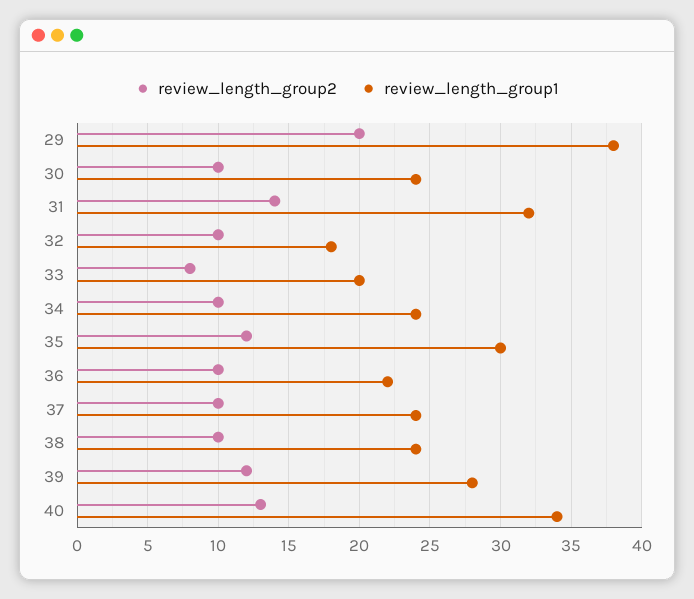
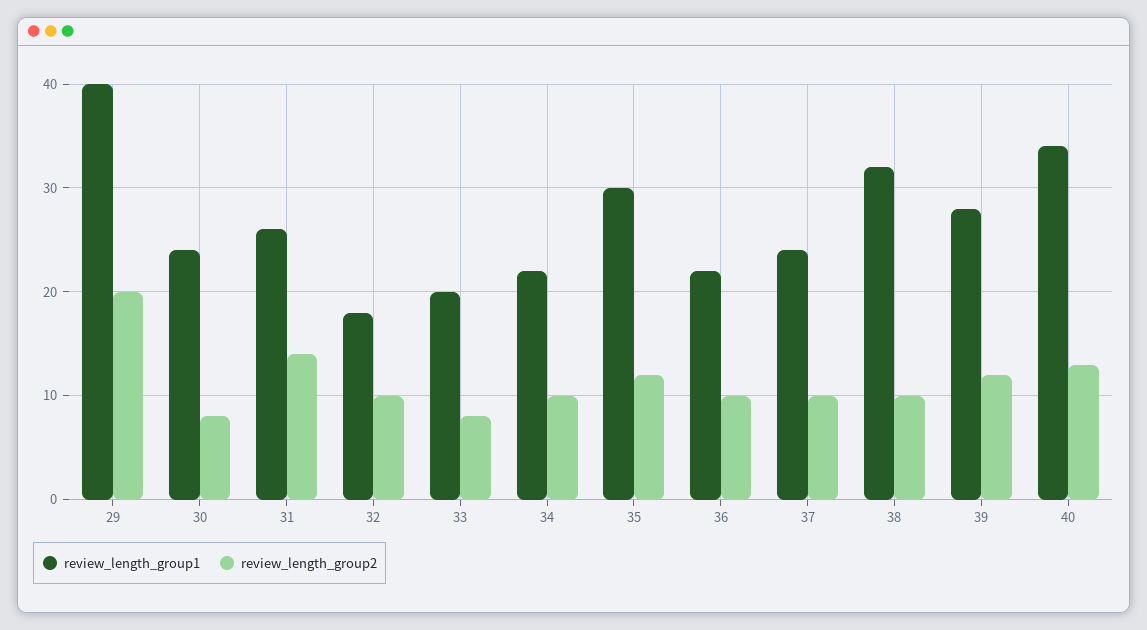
  {
    "review_length_group2": {
      "29": 20,
-     "30": 10,
+     "30": 8,
      "31": 14,
      "32": 10,
      "33": 8,
      "34": 10,
      "35": 12,
      "36": 10,
      "37": 10,
      "38": 10,
      "39": 12,
      "40": 13
    },
    "review_length_group1": {
-     "29": 38,
+     "29": 40,
      "30": 24,
-     "31": 32,
+     "31": 26,
      "32": 18,
      "33": 20,
-     "34": 24,
+     "34": 22,
      "35": 30,
      "36": 22,
      "37": 24,
-     "38": 24,
+     "38": 32,
      "39": 28,
      "40": 34
    }
  }

